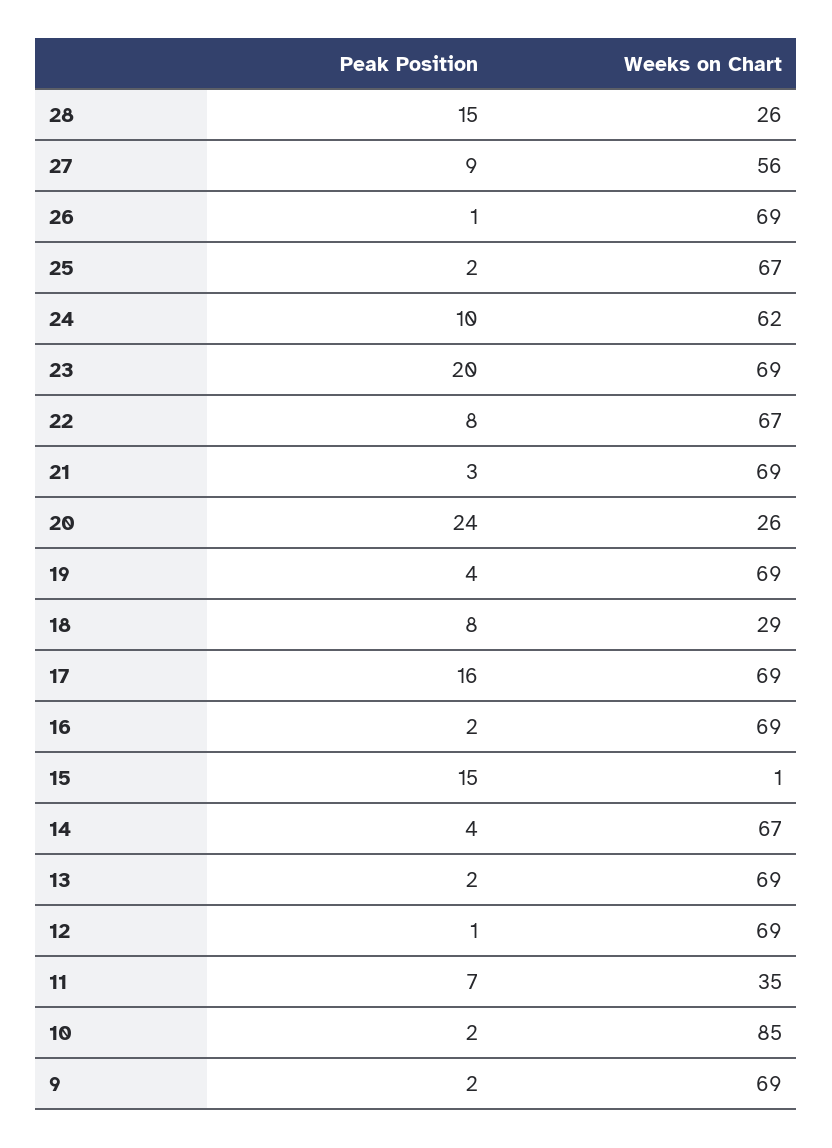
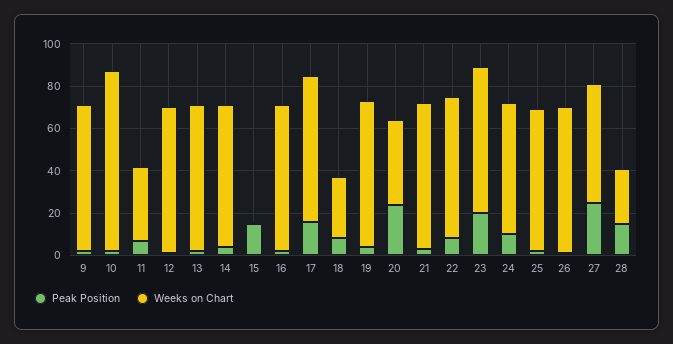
  {
    "Peak Position": {
      "28": 15,
-     "27": 9,
+     "27": 25,
      "26": 1,
      "25": 2,
      "24": 10,
      "23": 20,
      "22": 8,
      "21": 3,
      "20": 24,
      "19": 4,
      "18": 8,
      "17": 16,
      "16": 2,
      "15": 15,
      "14": 4,
      "13": 2,
      "12": 1,
      "11": 7,
      "10": 2,
      "9": 2
    },
    "Weeks on Chart": {
      "28": 26,
      "27": 56,
      "26": 69,
      "25": 67,
      "24": 62,
      "23": 69,
      "22": 67,
      "21": 69,
-     "20": 26,
+     "20": 40,
      "19": 69,
      "18": 29,
      "17": 69,
      "16": 69,
      "15": 1,
      "14": 67,
      "13": 69,
      "12": 69,
      "11": 35,
      "10": 85,
      "9": 69
    }
  }

